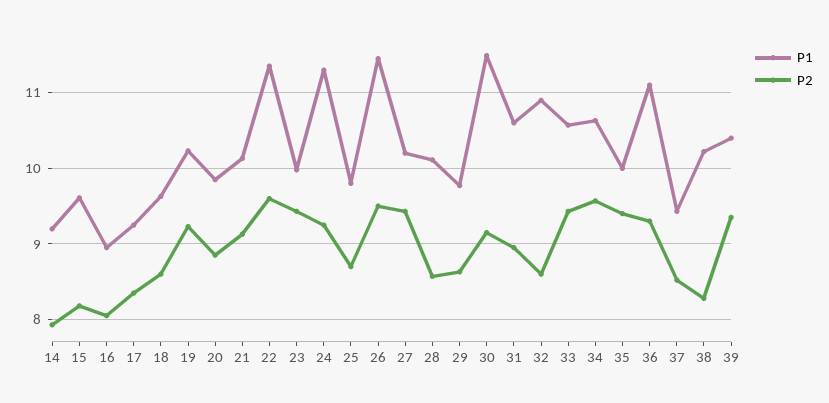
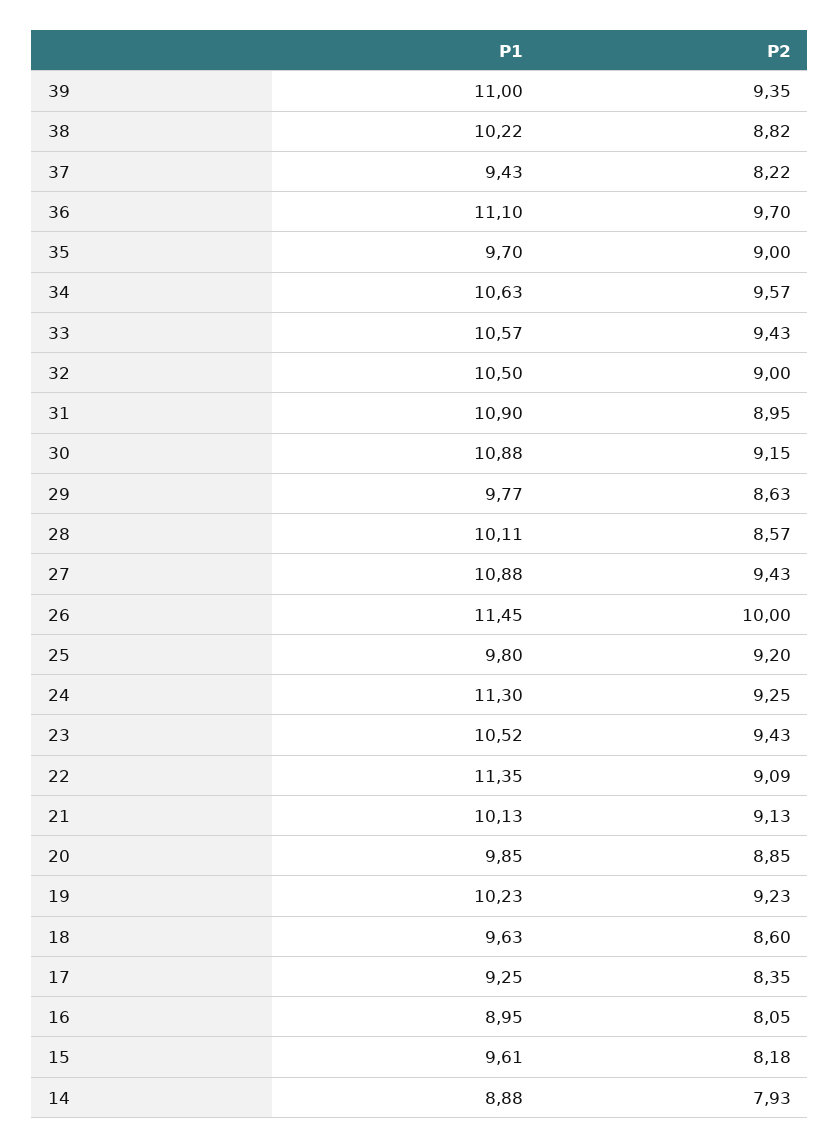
  {
    "P1": {
-     "14": 9.2,
+     "14": 8.88,
      "15": 9.61,
      "16": 8.95,
      "17": 9.25,
      "18": 9.63,
      "19": 10.23,
      "20": 9.85,
      "21": 10.13,
      "22": 11.35,
-     "23": 10,
+     "23": 10.52,
      "24": 11.3,
      "25": 9.8,
      "26": 11.45,
-     "27": 10.2,
+     "27": 10.88,
      "28": 10.11,
      "29": 9.77,
-     "30": 11.5,
+     "30": 10.88,
-     "31": 10.6,
+     "31": 10.9,
-     "32": 10.9,
+     "32": 10.5,
      "33": 10.57,
      "34": 10.63,
-     "35": 10,
+     "35": 9.7,
      "36": 11.1,
      "37": 9.43,
      "38": 10.22,
-     "39": 10.4
+     "39": 11
    },
    "P2": {
      "14": 7.93,
      "15": 8.18,
      "16": 8.05,
      "17": 8.35,
      "18": 8.6,
      "19": 9.23,
      "20": 8.85,
      "21": 9.13,
-     "22": 9.6,
+     "22": 9.09,
      "23": 9.43,
      "24": 9.25,
-     "25": 8.7,
+     "25": 9.2,
-     "26": 9.5,
+     "26": 10,
      "27": 9.43,
      "28": 8.57,
      "29": 8.63,
      "30": 9.15,
      "31": 8.95,
-     "32": 8.6,
+     "32": 9,
      "33": 9.43,
      "34": 9.57,
-     "35": 9.4,
+     "35": 9,
-     "36": 9.3,
+     "36": 9.7,
-     "37": 8.5,
+     "37": 8.22,
-     "38": 8.3,
+     "38": 8.82,
      "39": 9.35
    }
  }

